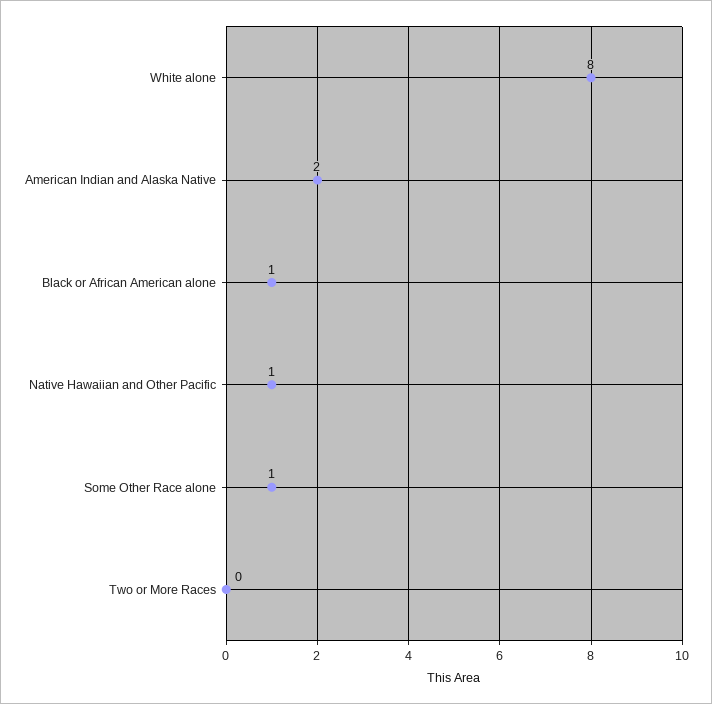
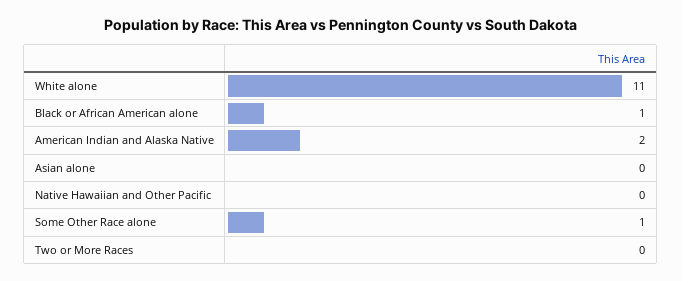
  {
-   "White alone": 8,
+   "White alone": 11,
    "American Indian and Alaska Native": 2,
    "Black or African American alone": 1,
-   "Native Hawaiian and Other Pacific": 1,
+   "Native Hawaiian and Other Pacific": 0,
    "Some Other Race alone": 1,
-   "Two or More Races": 0
+   "Two or More Races": 0,
+   "Asian alone": 0
  }

